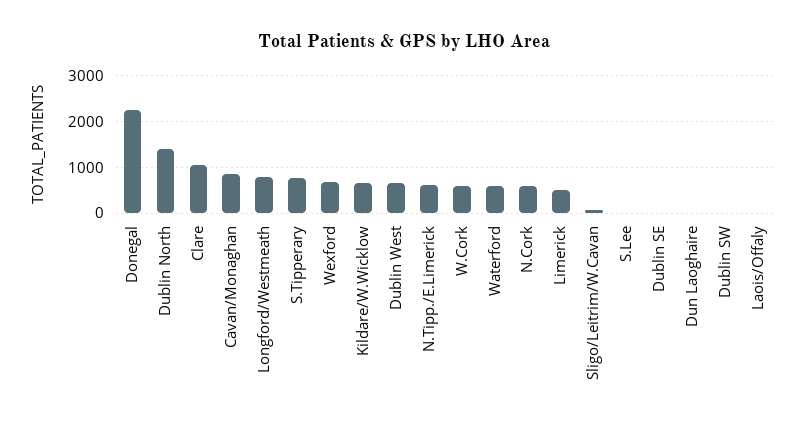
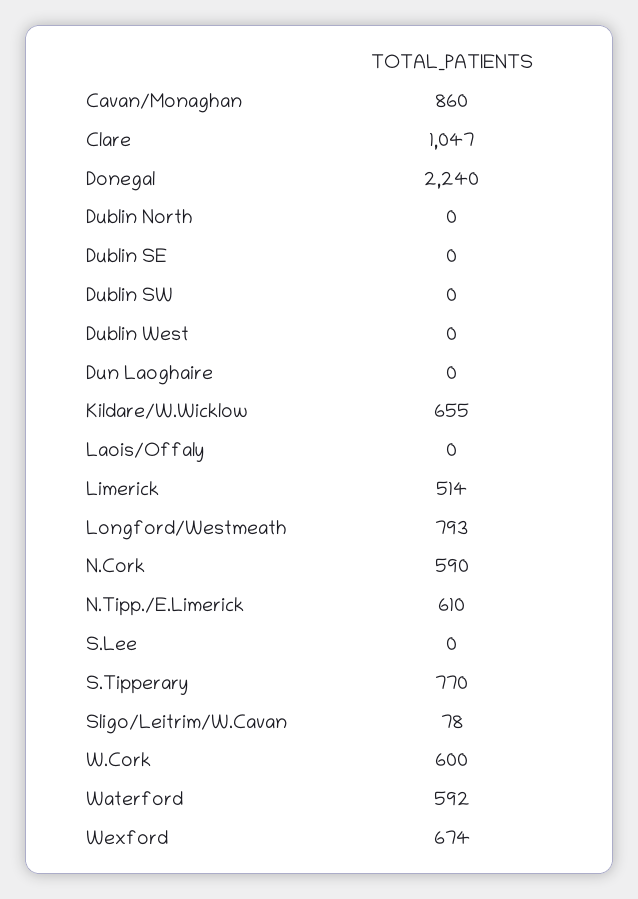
  {
    "Donegal": 2240,
-   "Dublin North": 1400,
+   "Dublin North": 0,
    "Clare": 1047,
    "Cavan/Monaghan": 860,
    "Longford/Westmeath": 793,
    "S.Tipperary": 770,
    "Wexford": 674,
    "Kildare/W.Wicklow": 655,
-   "Dublin West": 600,
+   "Dublin West": 0,
    "N.Tipp./E.Limerick": 610,
    "W.Cork": 600,
    "Waterford": 592,
    "N.Cork": 590,
    "Limerick": 514,
    "Sligo/Leitrim/W.Cavan": 78,
    "S.Lee": 0,
    "Dublin SE": 0,
    "Dun Laoghaire": 0,
    "Dublin SW": 0,
    "Laois/Offaly": 0
  }

